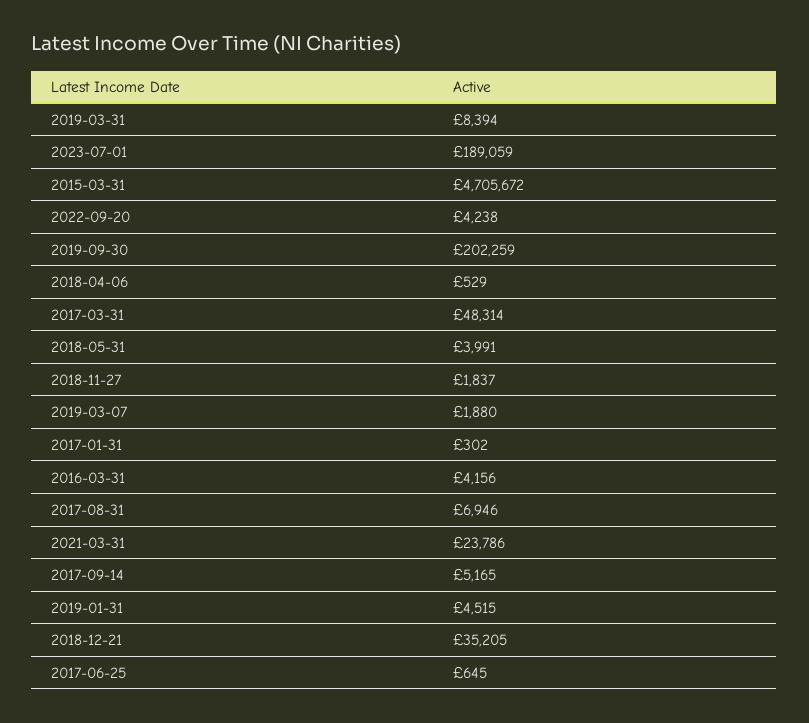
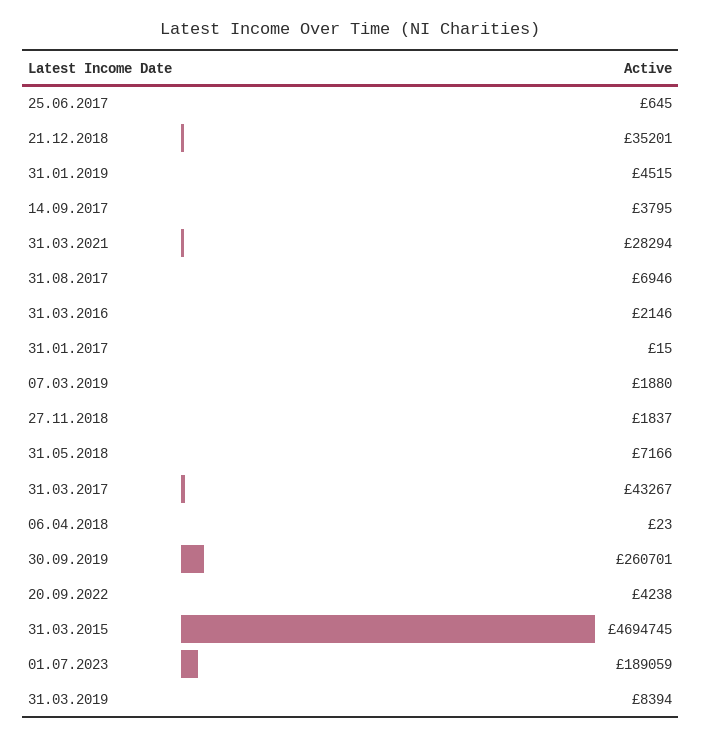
  {
    "2019-03-31": 8394,
    "2023-07-01": 189059,
-   "2015-03-31": 4705672,
+   "2015-03-31": 4694745,
    "2022-09-20": 4238,
-   "2019-09-30": 202259,
+   "2019-09-30": 260701,
-   "2018-04-06": 529,
+   "2018-04-06": 23,
-   "2017-03-31": 48314,
+   "2017-03-31": 43267,
-   "2018-05-31": 3991,
+   "2018-05-31": 7166,
    "2018-11-27": 1837,
    "2019-03-07": 1880,
-   "2017-01-31": 302,
+   "2017-01-31": 15,
-   "2016-03-31": 4156,
+   "2016-03-31": 2146,
    "2017-08-31": 6946,
-   "2021-03-31": 23786,
+   "2021-03-31": 28294,
-   "2017-09-14": 5165,
+   "2017-09-14": 3795,
    "2019-01-31": 4515,
-   "2018-12-21": 35205,
+   "2018-12-21": 35201,
    "2017-06-25": 645
  }

